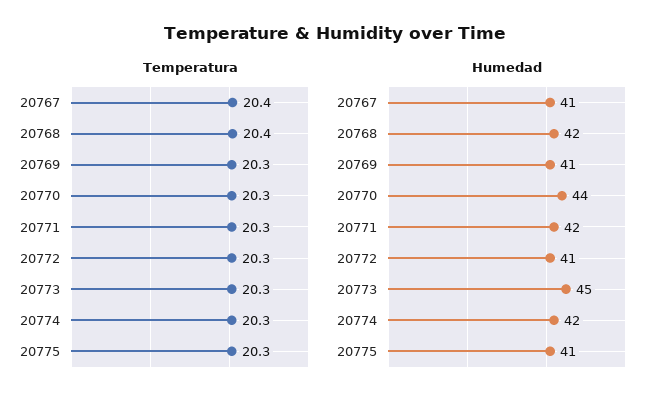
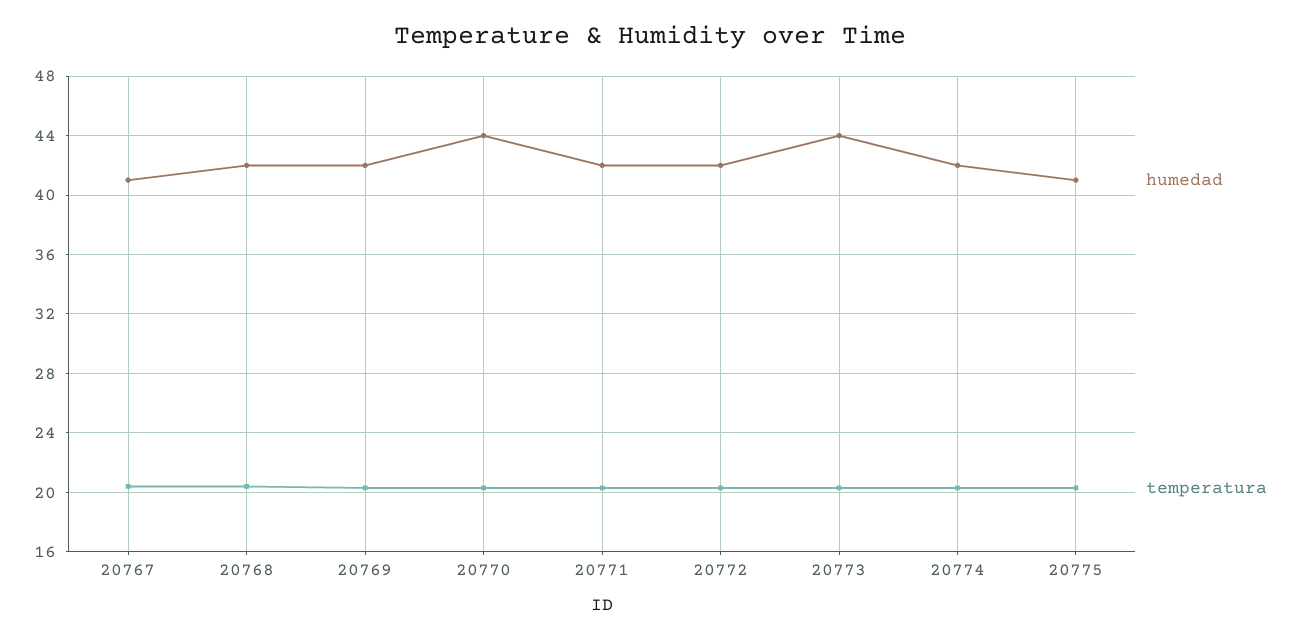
  {
    "Temperatura": {
      "20767": 20.4,
      "20768": 20.4,
      "20769": 20.3,
      "20770": 20.3,
      "20771": 20.3,
      "20772": 20.3,
      "20773": 20.3,
      "20774": 20.3,
      "20775": 20.3
    },
    "Humedad": {
      "20767": 41,
      "20768": 42,
-     "20769": 41,
+     "20769": 42,
      "20770": 44,
      "20771": 42,
-     "20772": 41,
+     "20772": 42,
-     "20773": 45,
+     "20773": 44,
      "20774": 42,
      "20775": 41
    }
  }

